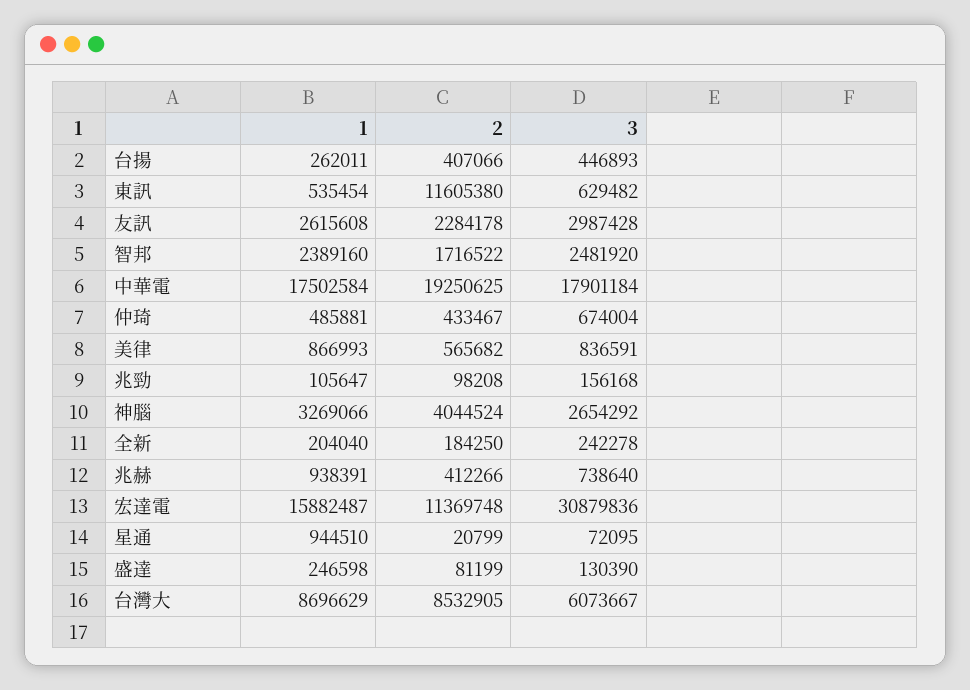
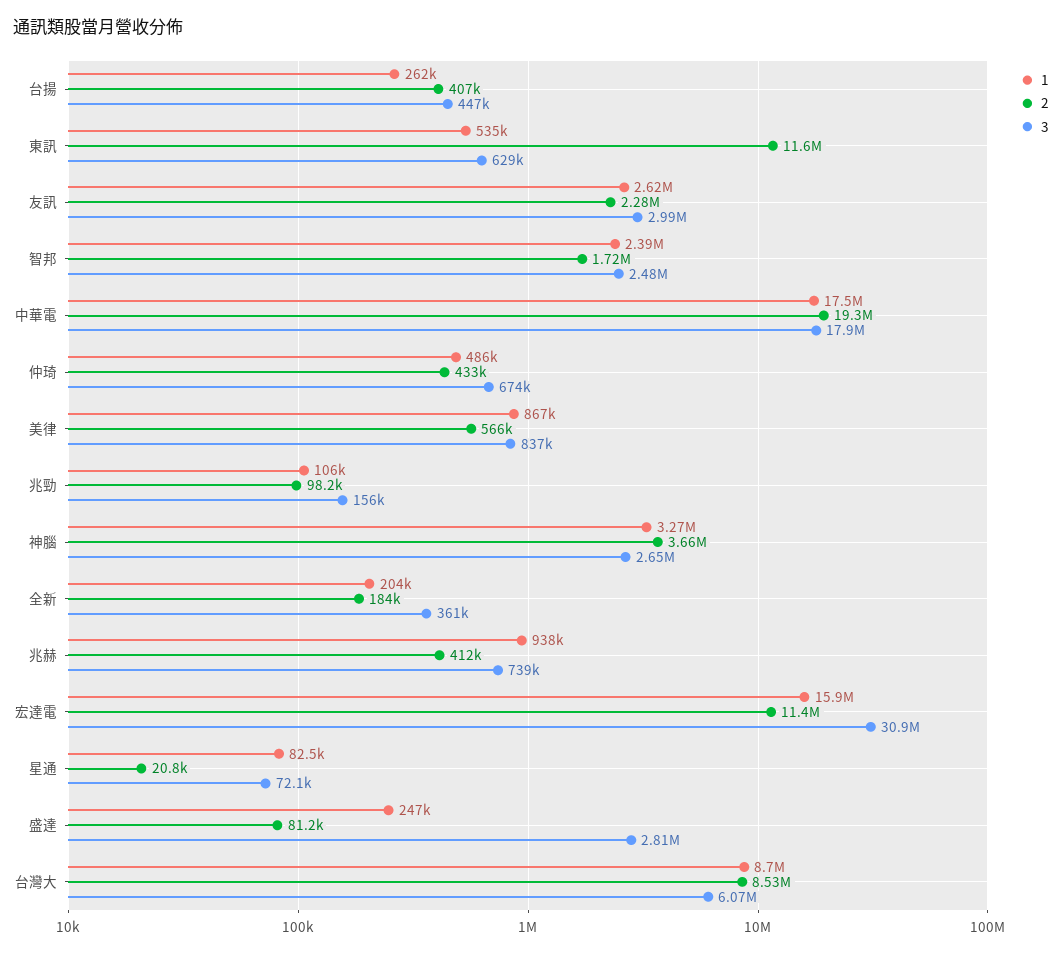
  {
    "1": {
      "台揚": 262011,
      "東訊": 535454,
      "友訊": 2615608,
      "智邦": 2389160,
      "中華電": 17502584,
      "仲琦": 485881,
      "美律": 866993,
      "兆勁": 105647,
      "神腦": 3269066,
      "全新": 204040,
      "兆赫": 938391,
      "宏達電": 15882487,
-     "星通": 944510,
+     "星通": 82500,
      "盛達": 246598,
      "台灣大": 8696629
    },
    "2": {
      "台揚": 407066,
      "東訊": 11605380,
      "友訊": 2284178,
      "智邦": 1716522,
      "中華電": 19250625,
      "仲琦": 433467,
      "美律": 565682,
      "兆勁": 98208,
-     "神腦": 4044524,
+     "神腦": 3660000,
      "全新": 184250,
      "兆赫": 412266,
      "宏達電": 11369748,
      "星通": 20799,
      "盛達": 81199,
      "台灣大": 8532905
    },
    "3": {
      "台揚": 446893,
      "東訊": 629482,
      "友訊": 2987428,
      "智邦": 2481920,
      "中華電": 17901184,
      "仲琦": 674004,
      "美律": 836591,
      "兆勁": 156168,
      "神腦": 2654292,
-     "全新": 242278,
+     "全新": 361000,
      "兆赫": 738640,
      "宏達電": 30879836,
      "星通": 72095,
-     "盛達": 130390,
+     "盛達": 2810000,
      "台灣大": 6073667
    }
  }

